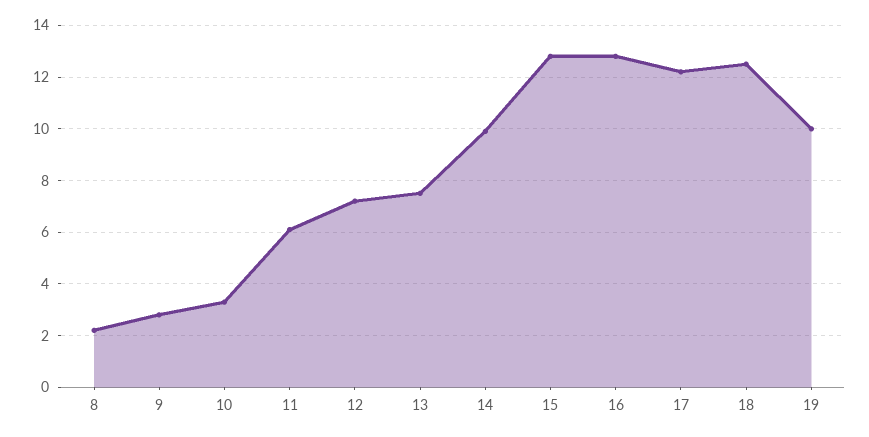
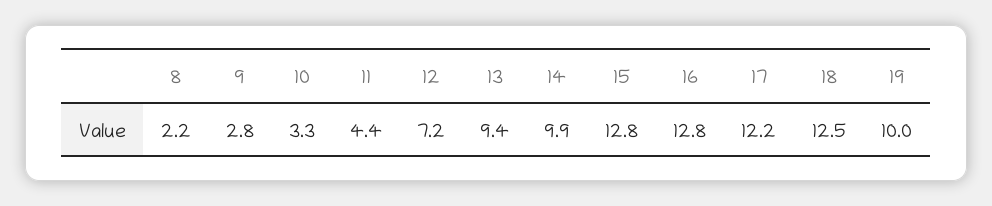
  {
    "8": 2.2,
    "9": 2.8,
    "10": 3.3,
-   "11": 6,
+   "11": 4.4,
    "12": 7.2,
-   "13": 7.5,
+   "13": 9.4,
    "14": 9.9,
    "15": 12.8,
    "16": 12.8,
    "17": 12.2,
    "18": 12.5,
    "19": 10
  }

